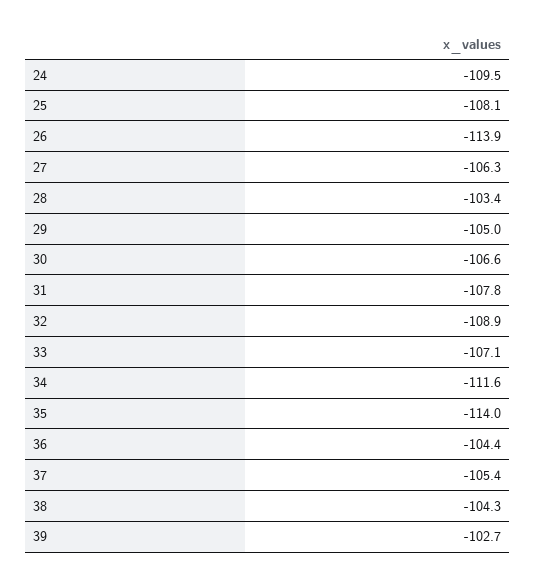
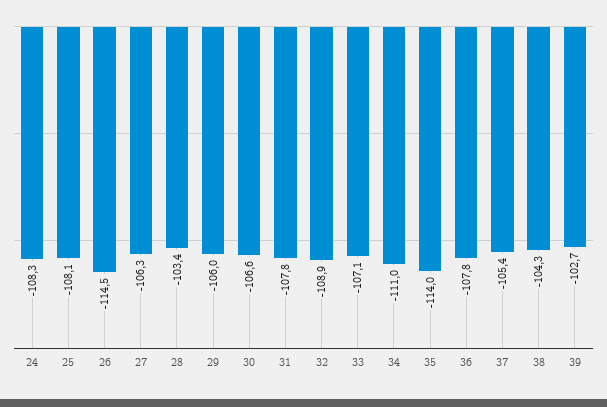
  {
-   "24": -109.5,
+   "24": -108.3,
    "25": -108.1,
-   "26": -113.9,
+   "26": -114.5,
    "27": -106.3,
    "28": -103.4,
-   "29": -105,
+   "29": -106,
    "30": -106.6,
    "31": -107.8,
    "32": -108.9,
    "33": -107.1,
-   "34": -111.6,
+   "34": -111,
    "35": -114,
-   "36": -104.4,
+   "36": -107.8,
    "37": -105.4,
    "38": -104.3,
    "39": -102.7
  }

